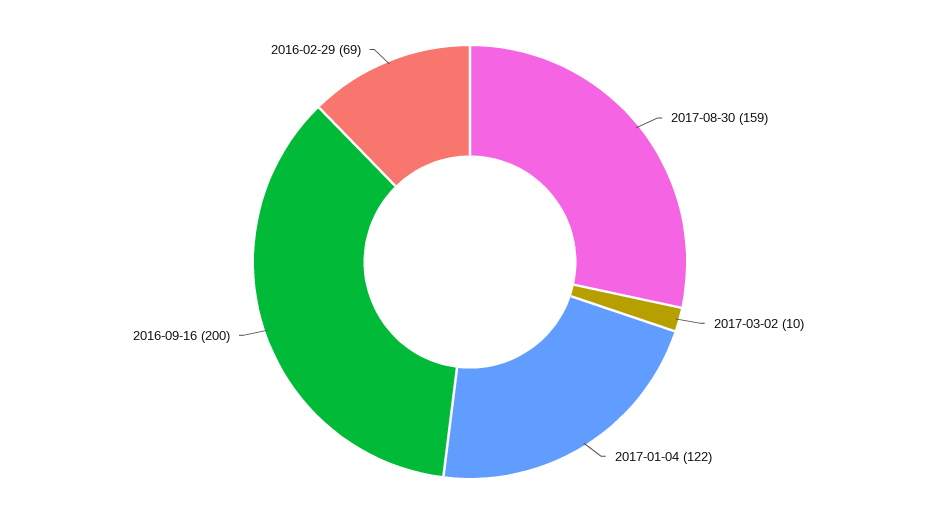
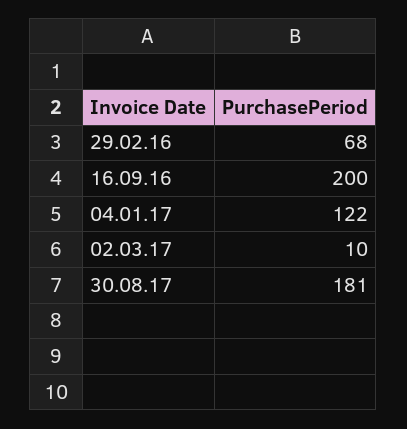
  {
-   "2017-08-30": 159,
+   "2017-08-30": 181,
    "2017-03-02": 10,
    "2017-01-04": 122,
    "2016-09-16": 200,
-   "2016-02-29": 69
+   "2016-02-29": 68
  }

